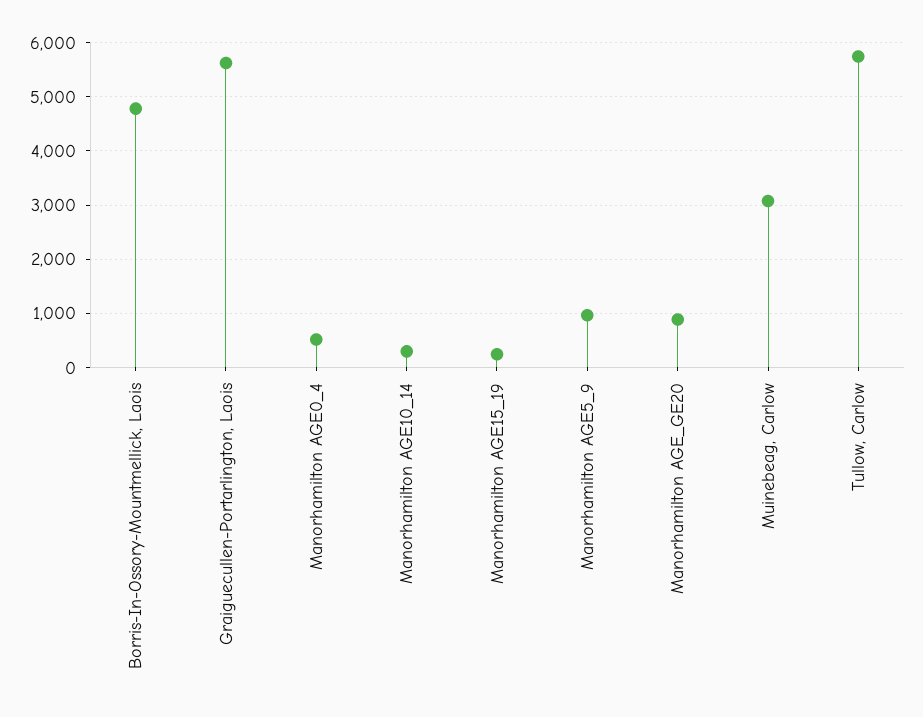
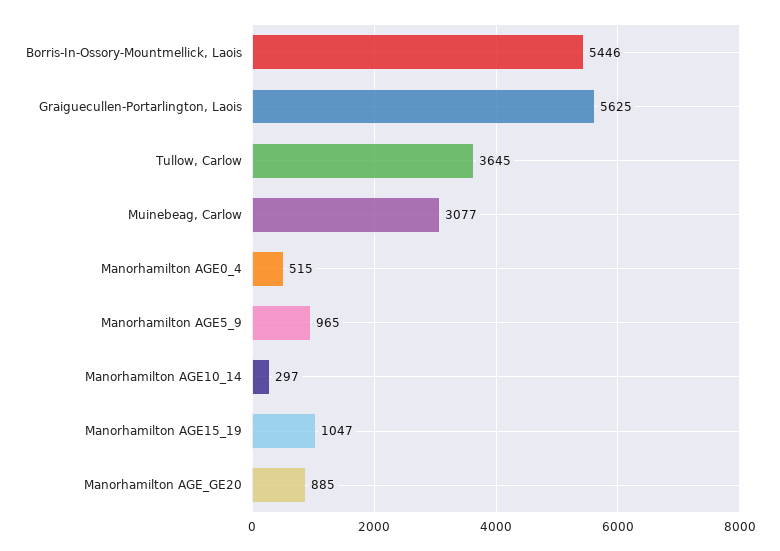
  {
-   "Borris-In-Ossory-Mountmellick, Laois": 4800,
+   "Borris-In-Ossory-Mountmellick, Laois": 5446,
    "Graiguecullen-Portarlington, Laois": 5625,
    "Manorhamilton AGE0_4": 515,
    "Manorhamilton AGE10_14": 297,
-   "Manorhamilton AGE15_19": 200,
+   "Manorhamilton AGE15_19": 1047,
    "Manorhamilton AGE5_9": 965,
    "Manorhamilton AGE_GE20": 885,
    "Muinebeag, Carlow": 3077,
-   "Tullow, Carlow": 5800
+   "Tullow, Carlow": 3645
  }

